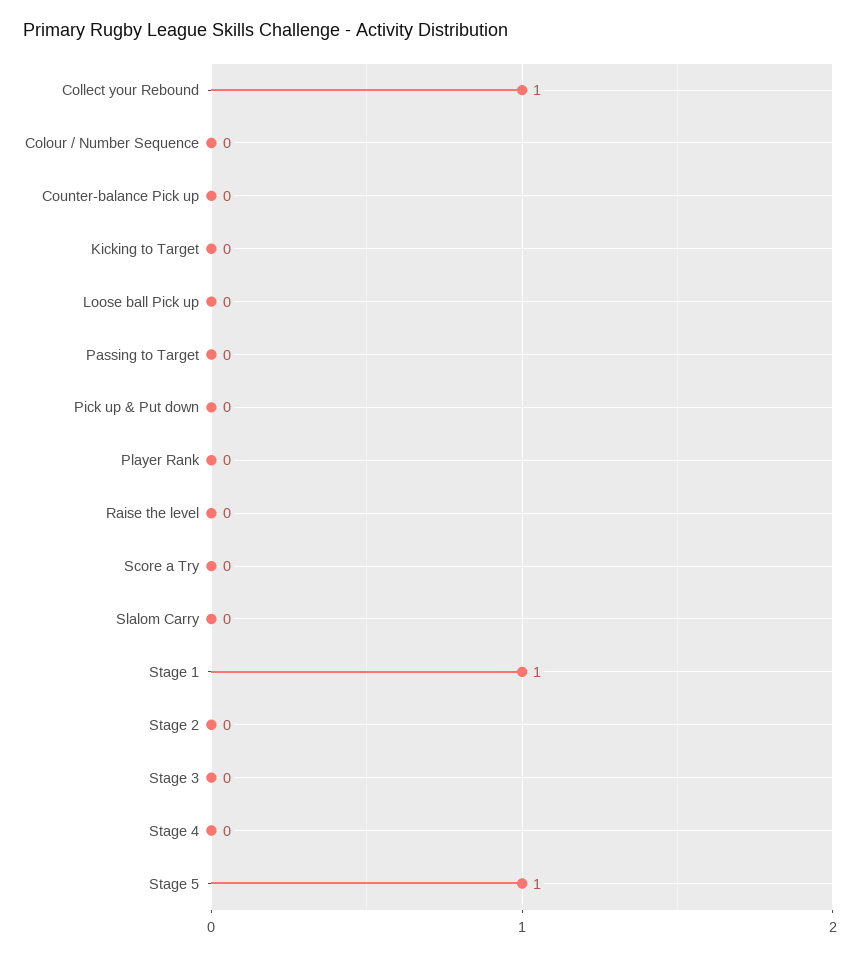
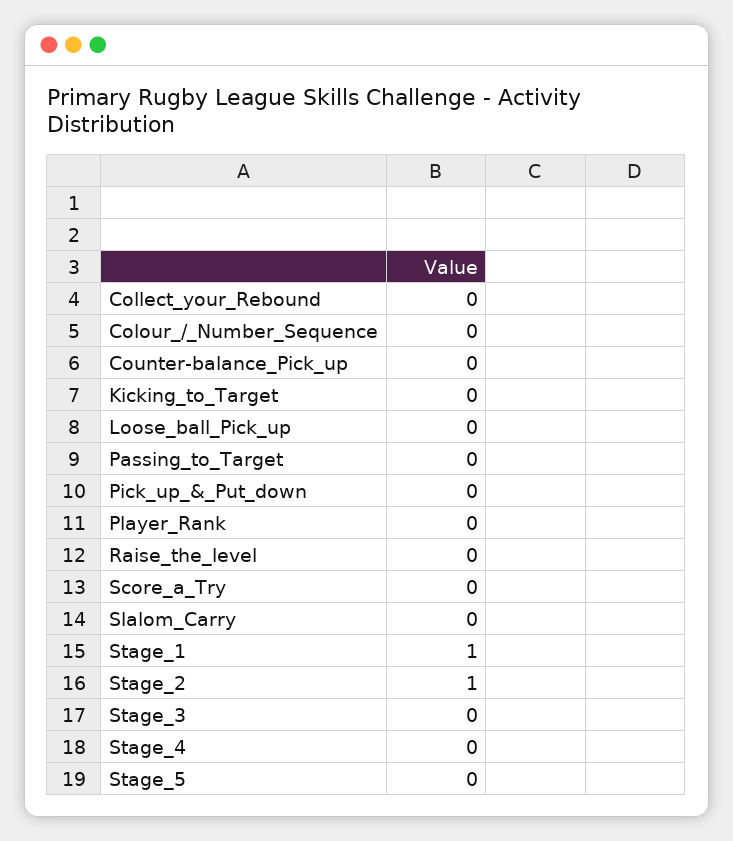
  {
-   "Collect your Rebound": 1,
+   "Collect your Rebound": 0,
    "Colour / Number Sequence": 0,
    "Counter-balance Pick up": 0,
    "Kicking to Target": 0,
    "Loose ball Pick up": 0,
    "Passing to Target": 0,
    "Pick up & Put down": 0,
    "Player Rank": 0,
    "Raise the level": 0,
    "Score a Try": 0,
    "Slalom Carry": 0,
    "Stage 1": 1,
-   "Stage 2": 0,
+   "Stage 2": 1,
    "Stage 3": 0,
    "Stage 4": 0,
-   "Stage 5": 1
+   "Stage 5": 0
  }

